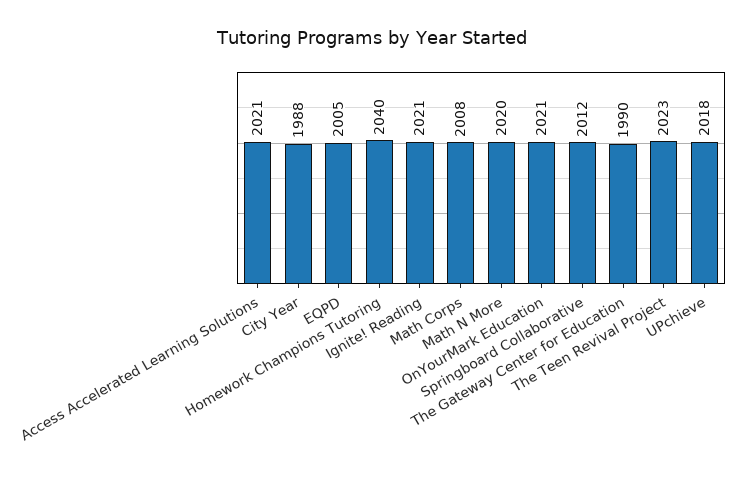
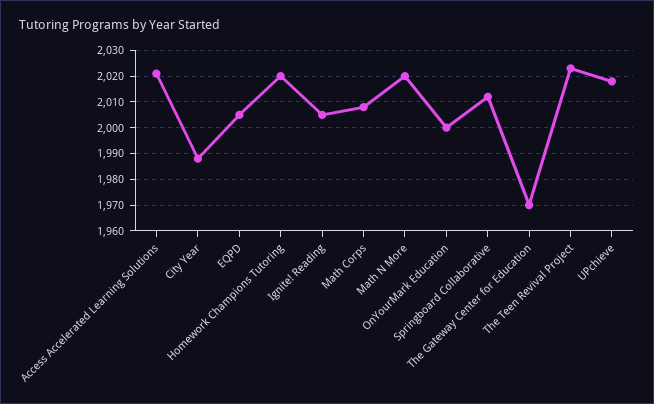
  {
    "Access Accelerated Learning Solutions": 2021,
    "City Year": 1988,
    "EQPD": 2005,
-   "Homework Champions Tutoring": 2040,
+   "Homework Champions Tutoring": 2020,
-   "Ignite! Reading": 2021,
+   "Ignite! Reading": 2005,
    "Math Corps": 2008,
    "Math N More": 2020,
-   "OnYourMark Education": 2021,
+   "OnYourMark Education": 2000,
    "Springboard Collaborative": 2012,
-   "The Gateway Center for Education": 1990,
+   "The Gateway Center for Education": 1970,
    "The Teen Revival Project": 2023,
    "UPchieve": 2018
  }

